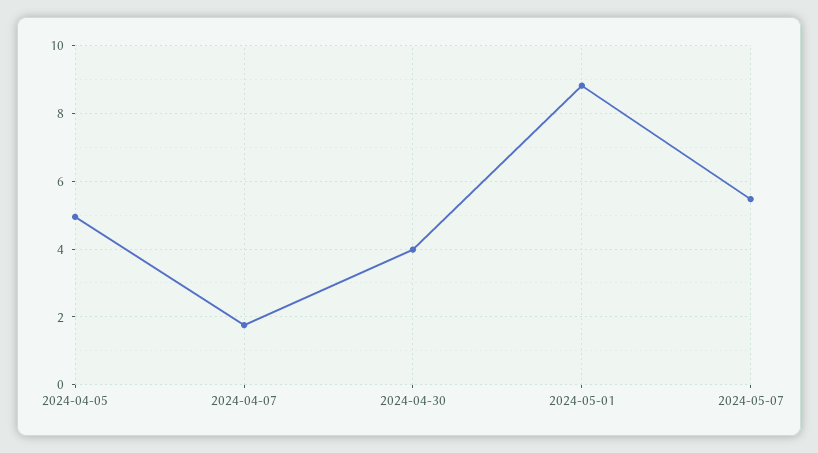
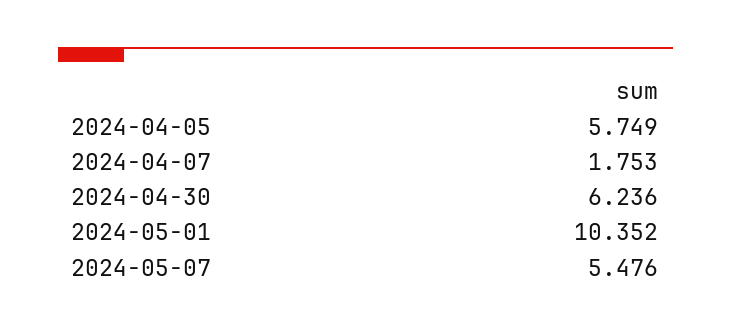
  {
-   "2024-04-05": 5,
+   "2024-04-05": 5.749,
    "2024-04-07": 1.753,
-   "2024-04-30": 4,
+   "2024-04-30": 6.236,
-   "2024-05-01": 8.8,
+   "2024-05-01": 10.352,
    "2024-05-07": 5.476
  }

